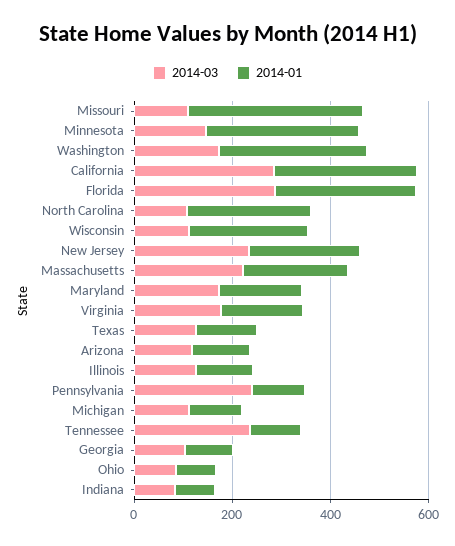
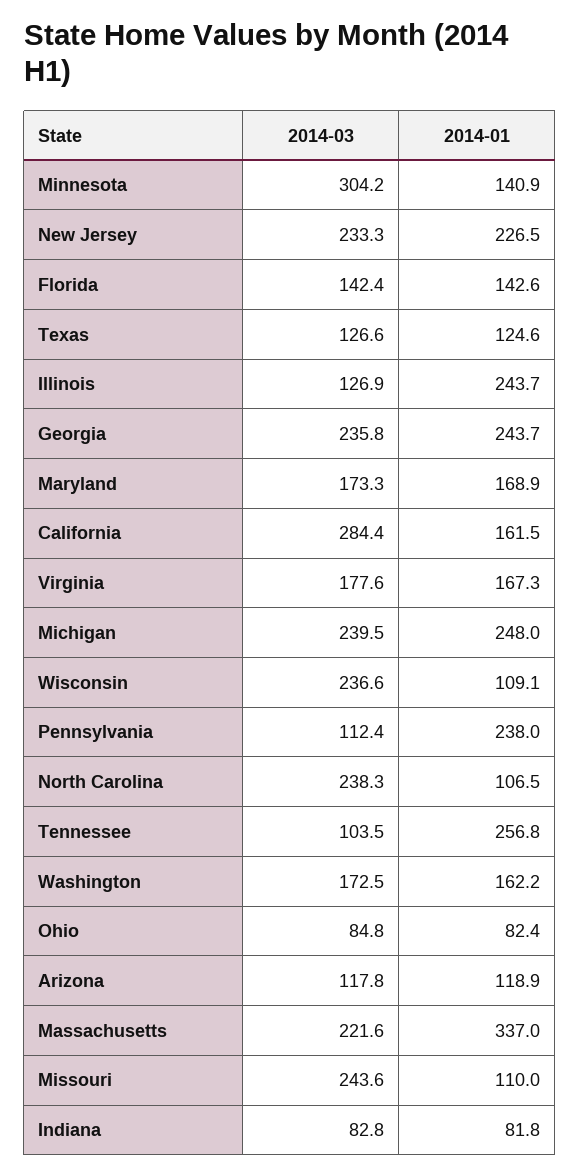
  {
    "2014-03": {
-     "Missouri": 100,
+     "Missouri": 243.6,
-     "Minnesota": 150,
+     "Minnesota": 304.2,
      "Washington": 172.5,
      "California": 284.4,
-     "Florida": 300,
+     "Florida": 142.4,
-     "North Carolina": 100,
+     "North Carolina": 238.3,
-     "Wisconsin": 100,
+     "Wisconsin": 236.6,
      "New Jersey": 233.3,
      "Massachusetts": 221.6,
      "Maryland": 173.3,
      "Virginia": 177.6,
      "Texas": 126.6,
      "Arizona": 117.8,
      "Illinois": 126.9,
-     "Pennsylvania": 250,
+     "Pennsylvania": 112.4,
-     "Michigan": 100,
+     "Michigan": 239.5,
-     "Tennessee": 250,
+     "Tennessee": 103.5,
-     "Georgia": 100,
+     "Georgia": 235.8,
      "Ohio": 84.8,
      "Indiana": 82.8
    },
    "2014-01": {
-     "Missouri": 350,
+     "Missouri": 110,
-     "Minnesota": 300,
+     "Minnesota": 140.9,
-     "Washington": 300,
+     "Washington": 162.2,
-     "California": 300,
+     "California": 161.5,
-     "Florida": 300,
+     "Florida": 142.6,
-     "North Carolina": 250,
+     "North Carolina": 106.5,
-     "Wisconsin": 250,
+     "Wisconsin": 109.1,
      "New Jersey": 226.5,
-     "Massachusetts": 200,
+     "Massachusetts": 337,
      "Maryland": 168.9,
      "Virginia": 167.3,
      "Texas": 124.6,
      "Arizona": 118.9,
-     "Illinois": 100,
+     "Illinois": 243.7,
-     "Pennsylvania": 100,
+     "Pennsylvania": 238,
-     "Michigan": 100,
+     "Michigan": 248,
-     "Tennessee": 100,
+     "Tennessee": 256.8,
-     "Georgia": 100,
+     "Georgia": 243.7,
      "Ohio": 82.4,
      "Indiana": 81.8
    }
  }

